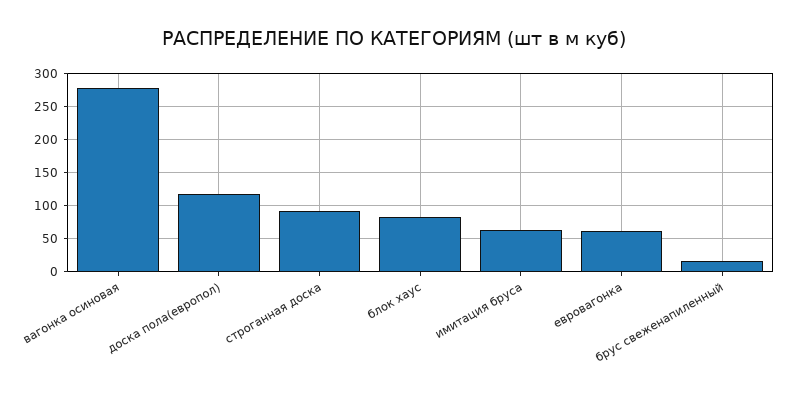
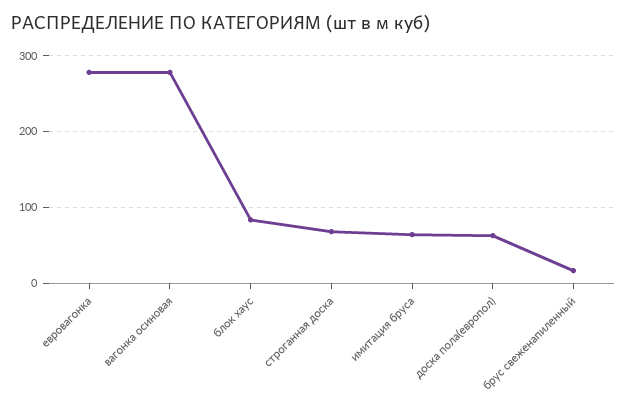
  {
    "вагонка осиновая": 280,
-   "доска пола(европол)": 120,
+   "доска пола(европол)": 60,
-   "строганная доска": 90,
+   "строганная доска": 70,
    "блок хаус": 80,
    "имитация бруса": 60,
-   "евровагонка": 60,
+   "евровагонка": 280,
    "брус свеженапиленный": 20
  }

